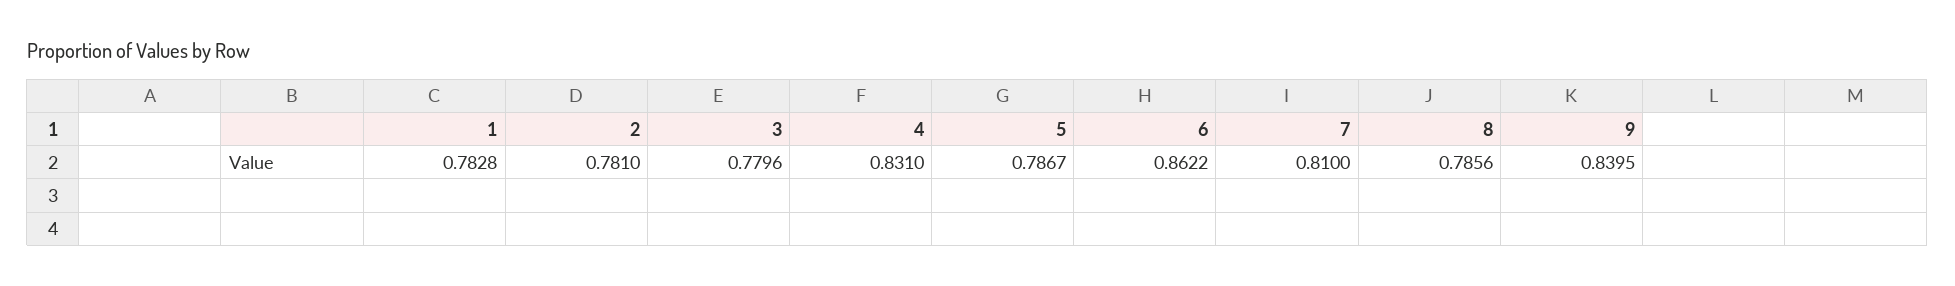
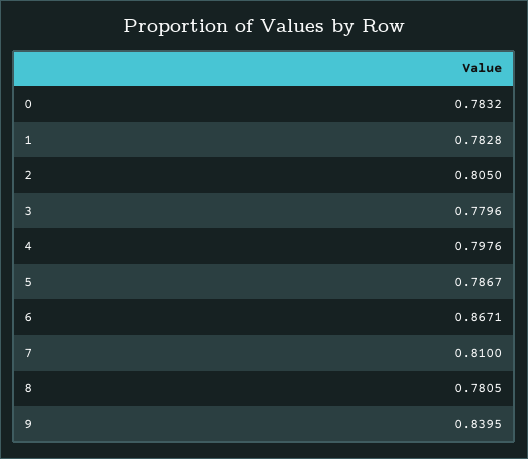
  {
    "1": 0.7828,
-   "2": 0.781,
+   "2": 0.805,
    "3": 0.7796,
-   "4": 0.831,
+   "4": 0.7976,
    "5": 0.7867,
-   "6": 0.8622,
+   "6": 0.8671,
    "7": 0.81,
-   "8": 0.7856,
+   "8": 0.7805,
-   "9": 0.8395
+   "9": 0.8395,
+   "0": 0.7832
  }

